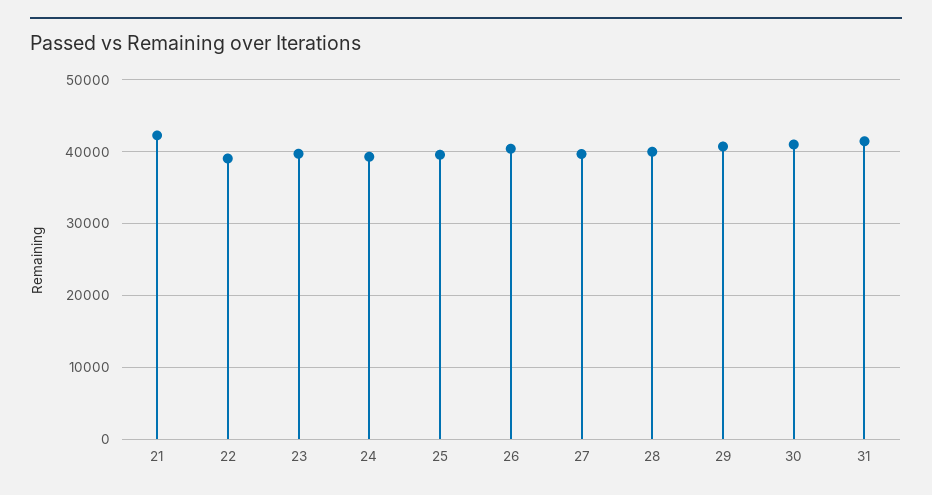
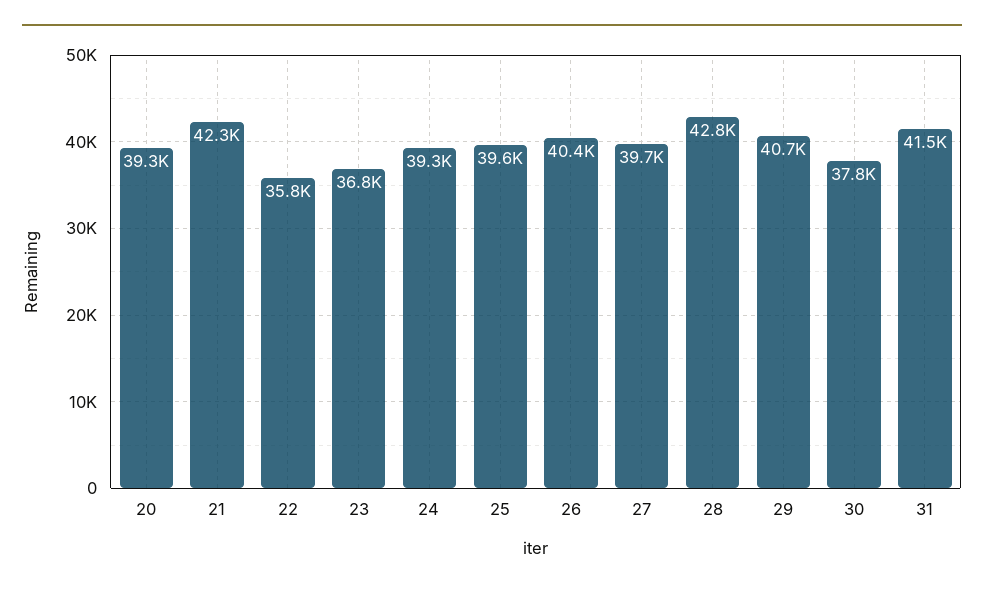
  {
    "21": 42300,
-   "22": 39000,
+   "22": 35800,
-   "23": 40000,
+   "23": 36800,
    "24": 39300,
    "25": 39600,
    "26": 40400,
    "27": 39700,
-   "28": 40000,
+   "28": 42800,
    "29": 40700,
-   "30": 41000,
+   "30": 37800,
-   "31": 41500
+   "31": 41500,
+   "20": 39300
  }

